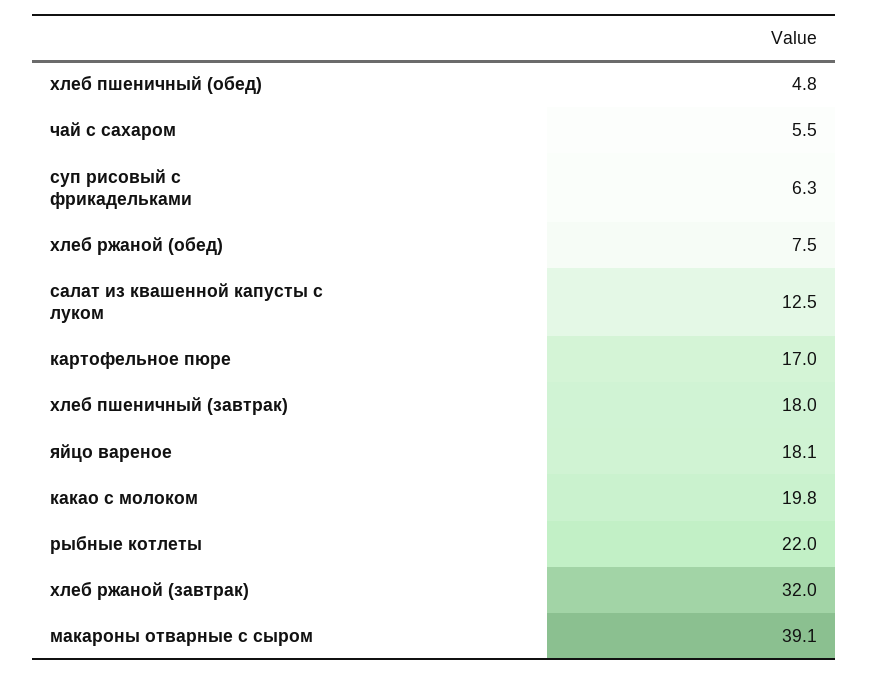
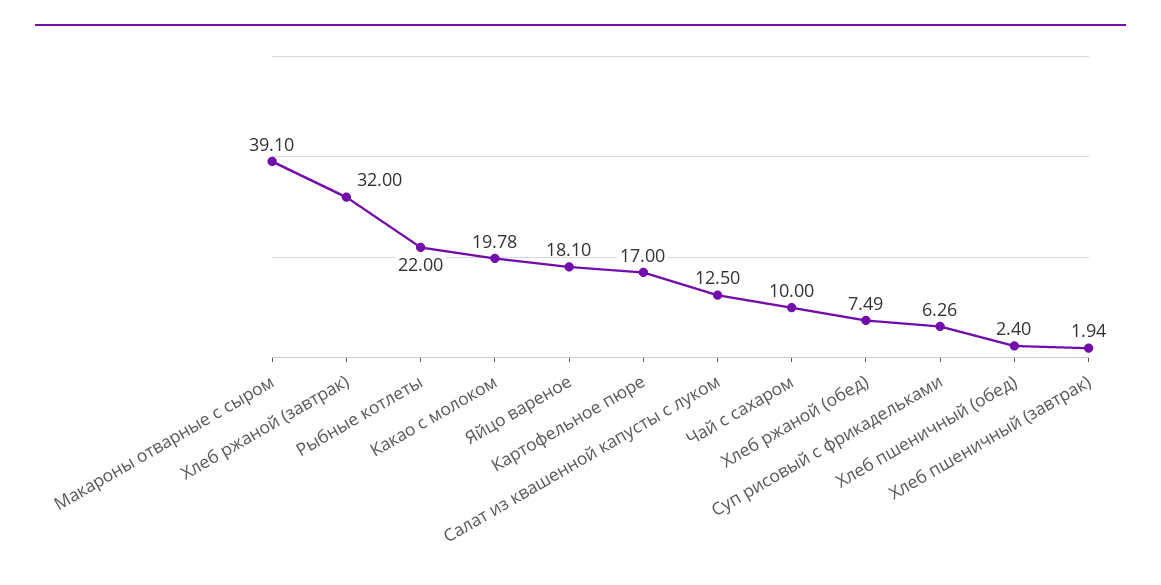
  {
-   "хлеб пшеничный (обед)": 4.8,
+   "хлеб пшеничный (обед)": 2.4,
-   "чай с сахаром": 5.5,
+   "чай с сахаром": 10,
    "суп рисовый с фрикадельками": 6.26,
    "хлеб ржаной (обед)": 7.49,
    "салат из квашенной капусты с луком": 12.5,
    "картофельное пюре": 17,
-   "хлеб пшеничный (завтрак)": 18,
+   "хлеб пшеничный (завтрак)": 1.94,
    "яйцо вареное": 18.1,
    "какао с молоком": 19.78,
    "рыбные котлеты": 22,
    "хлеб ржаной (завтрак)": 32,
    "макароны отварные с сыром": 39.1
  }

